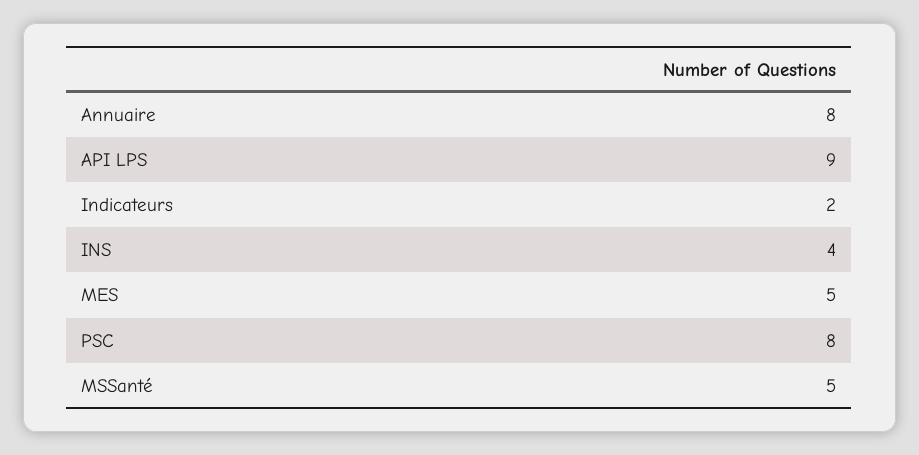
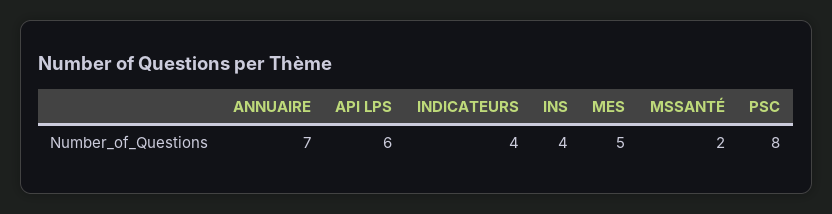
  {
-   "Annuaire": 8,
+   "Annuaire": 7,
-   "API LPS": 9,
+   "API LPS": 6,
-   "Indicateurs": 2,
+   "Indicateurs": 4,
    "INS": 4,
    "MES": 5,
    "PSC": 8,
-   "MSSanté": 5
+   "MSSanté": 2
  }

